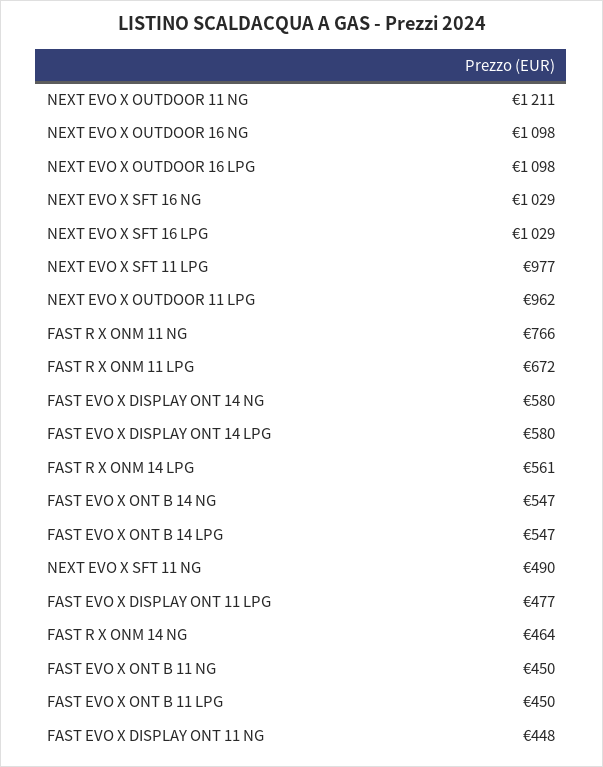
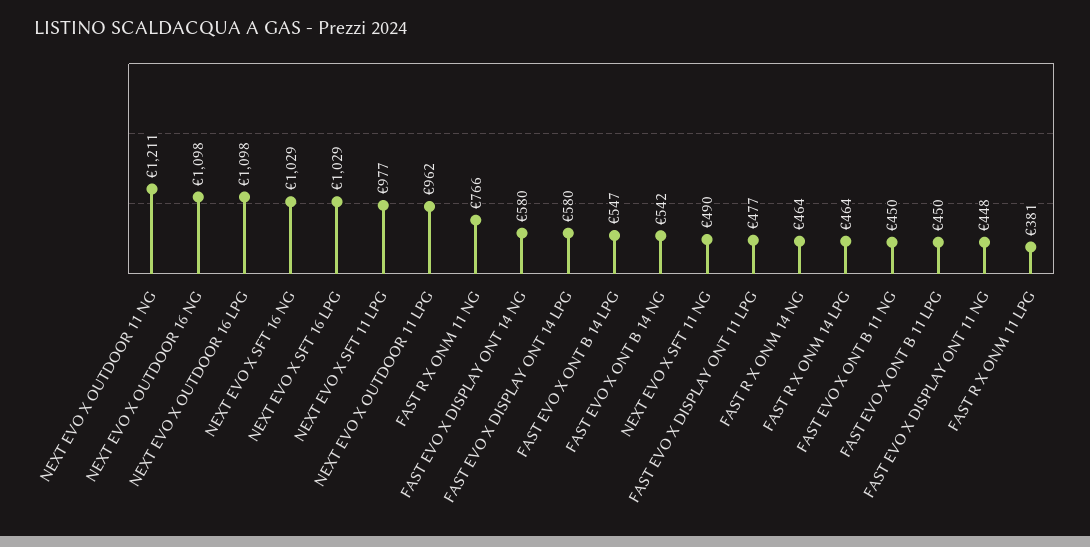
  {
    "NEXT EVO X OUTDOOR 11 NG": 1211,
    "NEXT EVO X OUTDOOR 16 NG": 1098,
    "NEXT EVO X OUTDOOR 16 LPG": 1098,
    "NEXT EVO X SFT 16 NG": 1029,
    "NEXT EVO X SFT 16 LPG": 1029,
    "NEXT EVO X SFT 11 LPG": 977,
    "NEXT EVO X OUTDOOR 11 LPG": 962,
    "FAST R X ONM 11 NG": 766,
-   "FAST R X ONM 11 LPG": 672,
+   "FAST R X ONM 11 LPG": 381,
    "FAST EVO X DISPLAY ONT 14 NG": 580,
    "FAST EVO X DISPLAY ONT 14 LPG": 580,
-   "FAST R X ONM 14 LPG": 561,
+   "FAST R X ONM 14 LPG": 464,
-   "FAST EVO X ONT B 14 NG": 547,
+   "FAST EVO X ONT B 14 NG": 542,
    "FAST EVO X ONT B 14 LPG": 547,
    "NEXT EVO X SFT 11 NG": 490,
    "FAST EVO X DISPLAY ONT 11 LPG": 477,
    "FAST R X ONM 14 NG": 464,
    "FAST EVO X ONT B 11 NG": 450,
    "FAST EVO X ONT B 11 LPG": 450,
    "FAST EVO X DISPLAY ONT 11 NG": 448
  }

